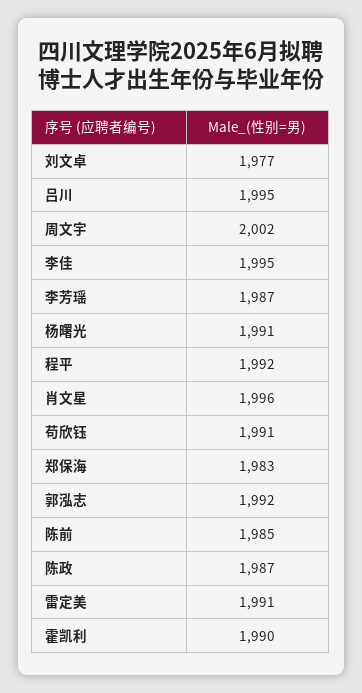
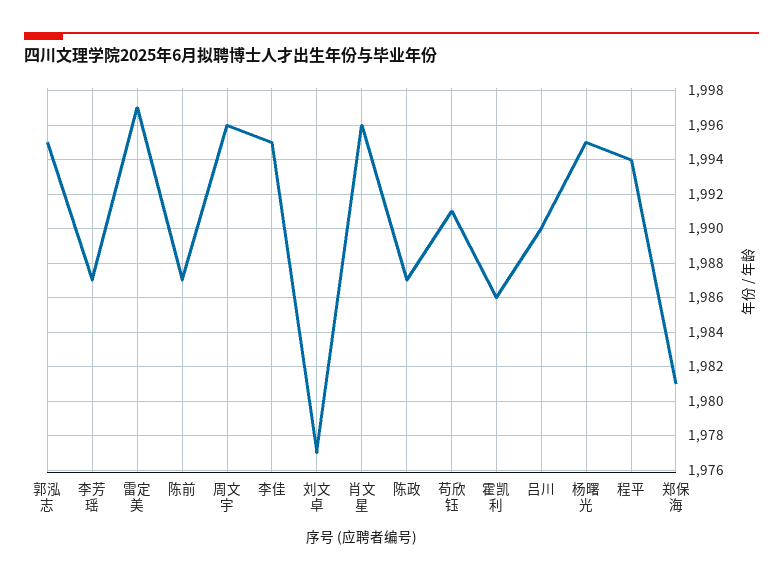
  {
    "刘文卓": 1977,
-   "吕川": 1995,
+   "吕川": 1990,
-   "周文宇": 2002,
+   "周文宇": 1996,
    "李佳": 1995,
    "李芳瑶": 1987,
-   "杨曙光": 1991,
+   "杨曙光": 1995,
-   "程平": 1992,
+   "程平": 1994,
    "肖文星": 1996,
    "苟欣钰": 1991,
-   "郑保海": 1983,
+   "郑保海": 1981,
-   "郭泓志": 1992,
+   "郭泓志": 1995,
-   "陈前": 1985,
+   "陈前": 1987,
    "陈政": 1987,
-   "雷定美": 1991,
+   "雷定美": 1997,
-   "霍凯利": 1990
+   "霍凯利": 1986
  }

